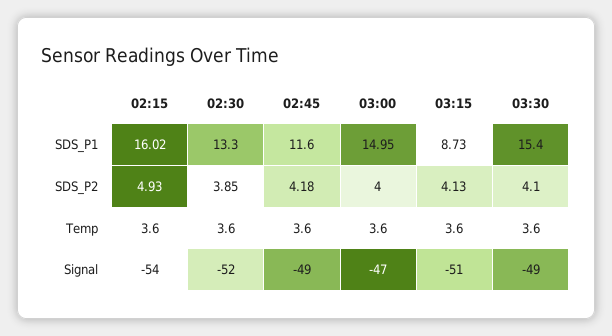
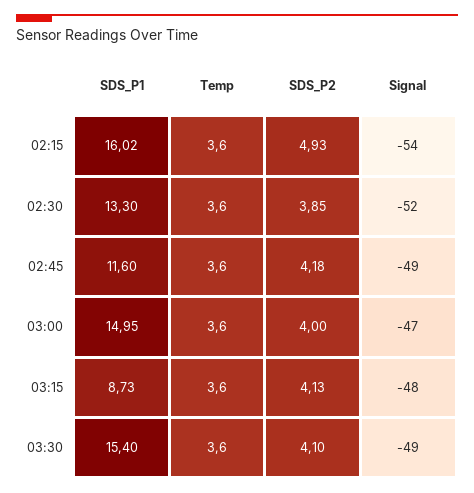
  {
    "02:15": {
      "SDS_P1": 16.02,
      "SDS_P2": 4.93,
      "Temp": 3.6,
      "Signal": -54
    },
    "02:30": {
      "SDS_P1": 13.3,
      "SDS_P2": 3.85,
      "Temp": 3.6,
      "Signal": -52
    },
    "02:45": {
      "SDS_P1": 11.6,
      "SDS_P2": 4.18,
      "Temp": 3.6,
      "Signal": -49
    },
    "03:00": {
      "SDS_P1": 14.95,
      "SDS_P2": 4,
      "Temp": 3.6,
      "Signal": -47
    },
    "03:15": {
      "SDS_P1": 8.73,
      "SDS_P2": 4.13,
      "Temp": 3.6,
-     "Signal": -51
+     "Signal": -48
    },
    "03:30": {
      "SDS_P1": 15.4,
      "SDS_P2": 4.1,
      "Temp": 3.6,
      "Signal": -49
    }
  }

